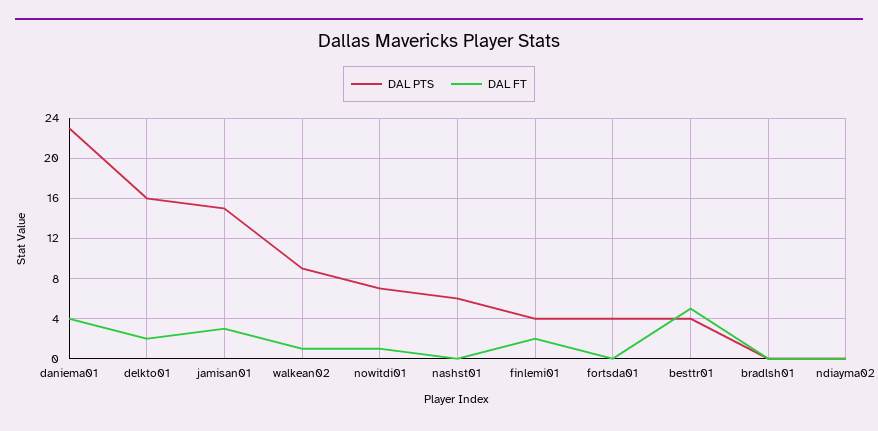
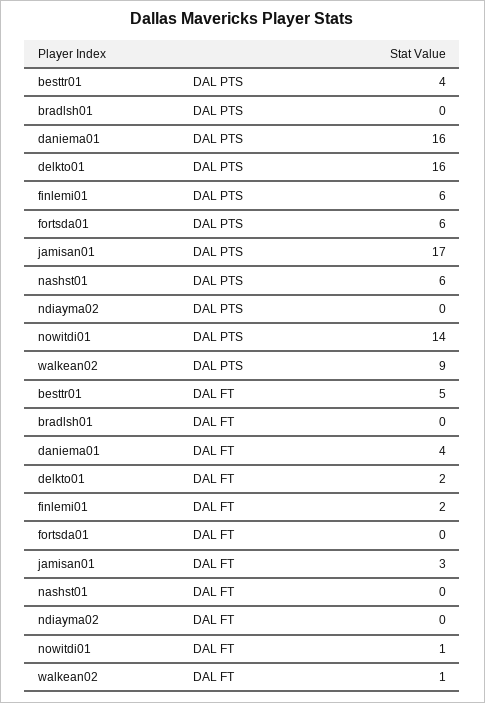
  {
    "DAL PTS": {
-     "daniema01": 23,
+     "daniema01": 16,
      "delkto01": 16,
-     "jamisan01": 15,
+     "jamisan01": 17,
      "walkean02": 9,
-     "nowitdi01": 7,
+     "nowitdi01": 14,
      "nashst01": 6,
-     "finlemi01": 4,
+     "finlemi01": 6,
-     "fortsda01": 4,
+     "fortsda01": 6,
      "besttr01": 4,
      "bradlsh01": 0,
      "ndiayma02": 0
    },
    "DAL FT": {
      "daniema01": 4,
      "delkto01": 2,
      "jamisan01": 3,
      "walkean02": 1,
      "nowitdi01": 1,
      "nashst01": 0,
      "finlemi01": 2,
      "fortsda01": 0,
      "besttr01": 5,
      "bradlsh01": 0,
      "ndiayma02": 0
    }
  }

